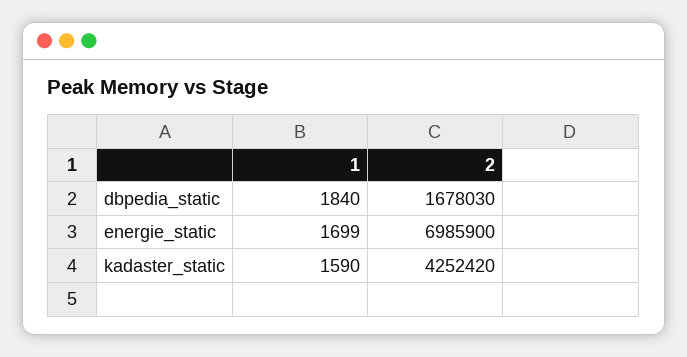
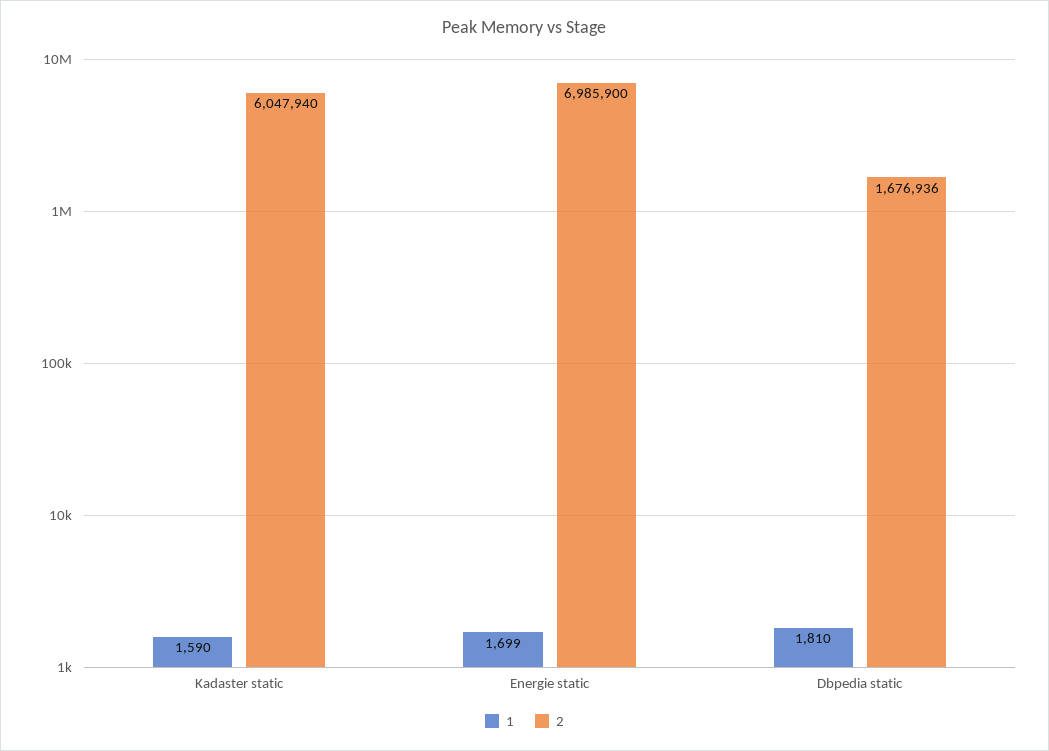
  {
    "1": {
-     "dbpedia_static": 1840,
+     "dbpedia_static": 1810,
      "energie_static": 1699,
      "kadaster_static": 1590
    },
    "2": {
-     "dbpedia_static": 1678030,
+     "dbpedia_static": 1676936,
      "energie_static": 6985900,
-     "kadaster_static": 4252420
+     "kadaster_static": 6047940
    }
  }

